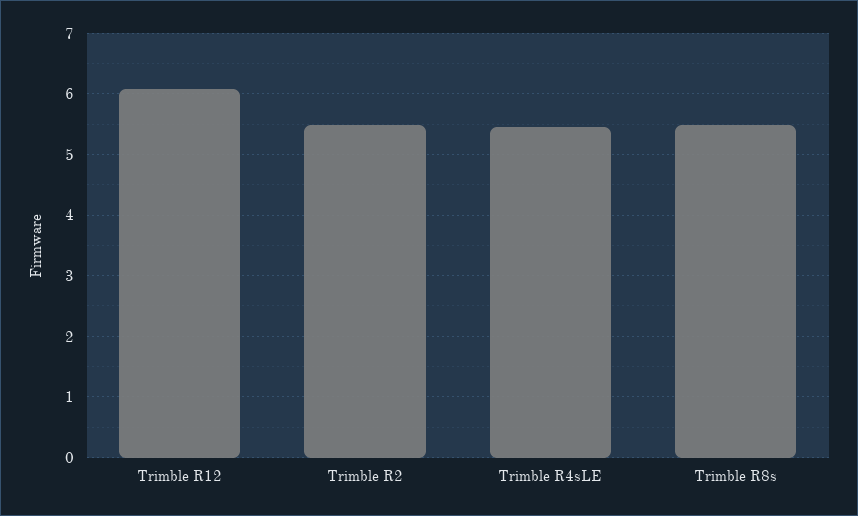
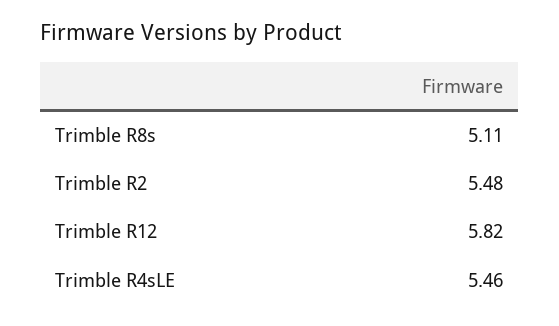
  {
-   "Trimble R12": 6.1,
+   "Trimble R12": 5.82,
    "Trimble R2": 5.48,
    "Trimble R4sLE": 5.46,
-   "Trimble R8s": 5.5
+   "Trimble R8s": 5.11
  }

